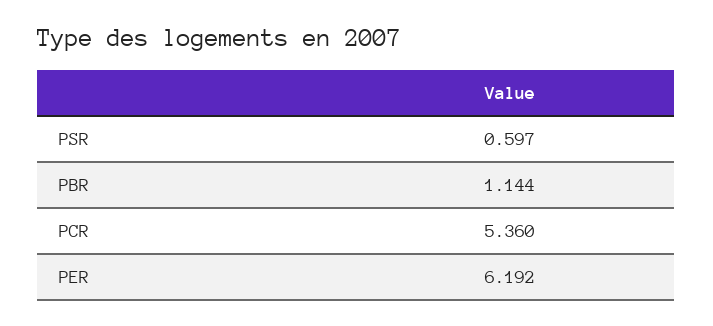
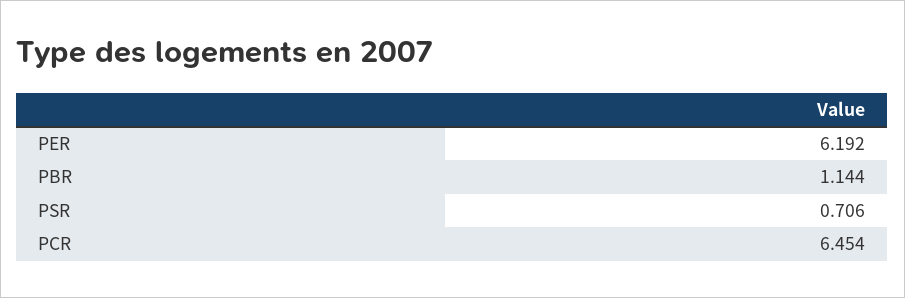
  {
-   "PSR": 0.597,
+   "PSR": 0.706,
    "PBR": 1.144,
-   "PCR": 5.36,
+   "PCR": 6.454,
    "PER": 6.192
  }

